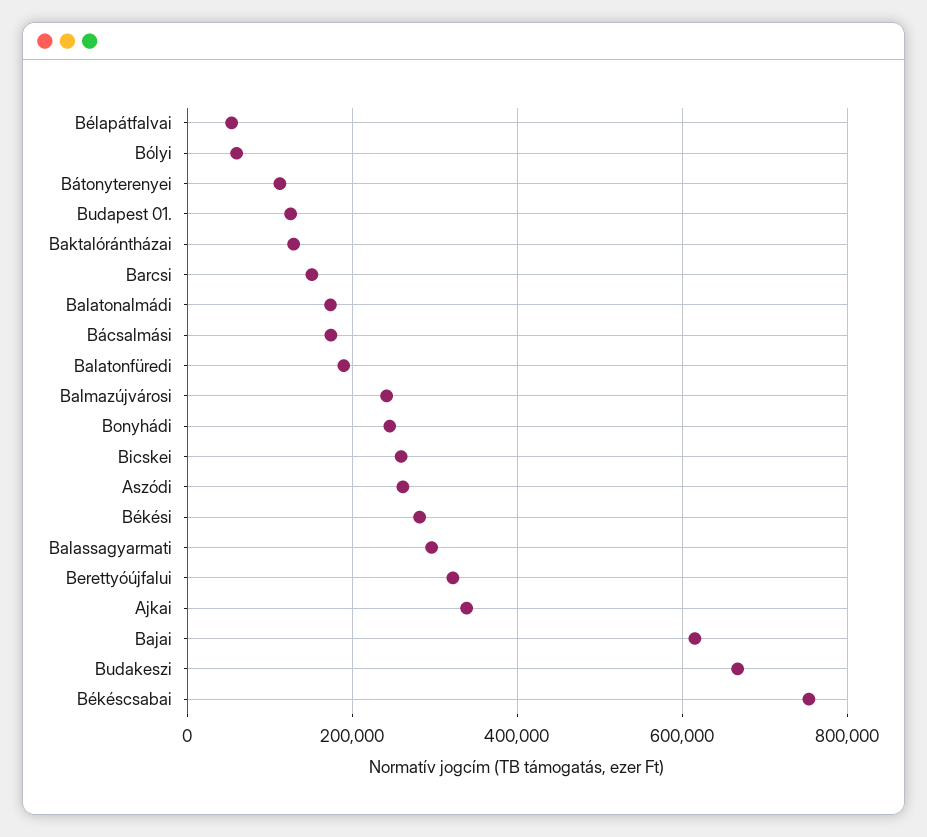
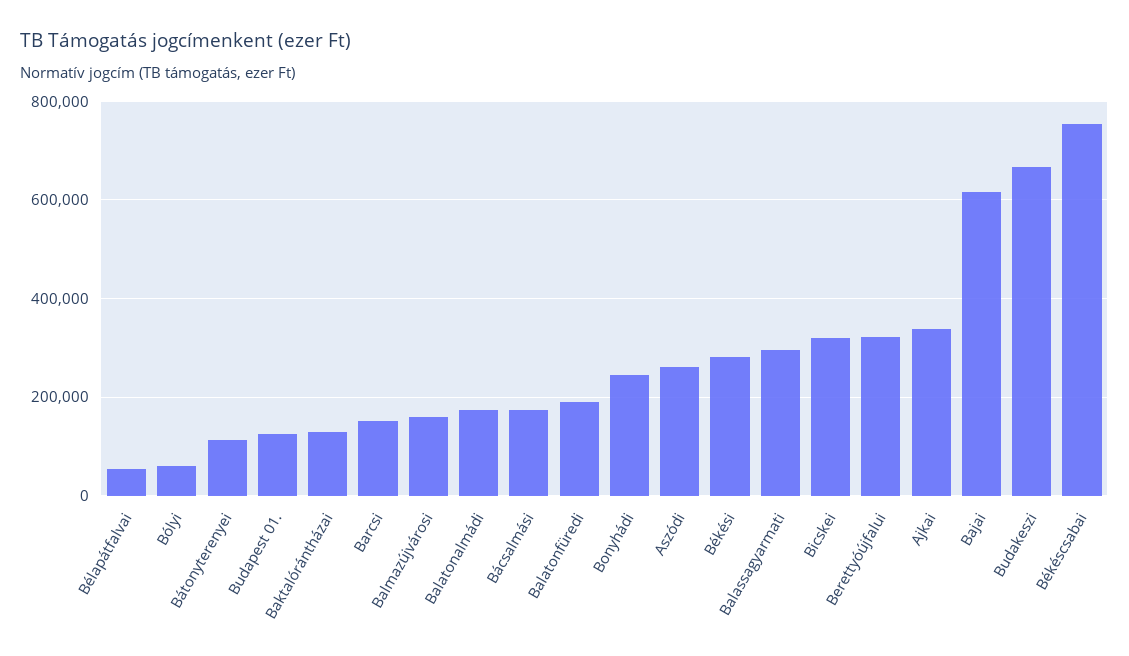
  {
    "Bélapátfalvai": 60000,
    "Bólyi": 60000,
    "Bátonyterenyei": 120000,
    "Budapest 01.": 120000,
    "Baktalórántházai": 120000,
    "Barcsi": 160000,
    "Balatonalmádi": 180000,
    "Bácsalmási": 180000,
    "Balatonfüredi": 180000,
-   "Balmazújvárosi": 240000,
+   "Balmazújvárosi": 160000,
    "Bonyhádi": 240000,
-   "Bicskei": 260000,
+   "Bicskei": 320000,
    "Aszódi": 260000,
    "Békési": 280000,
    "Balassagyarmati": 300000,
    "Berettyóújfalui": 320000,
    "Ajkai": 340000,
    "Bajai": 620000,
    "Budakeszi": 660000,
    "Békéscsabai": 760000
  }

